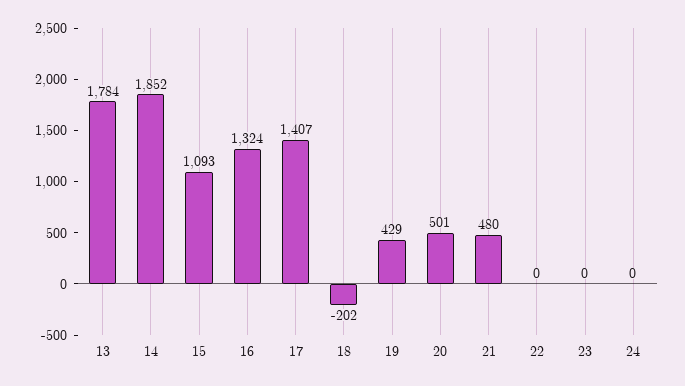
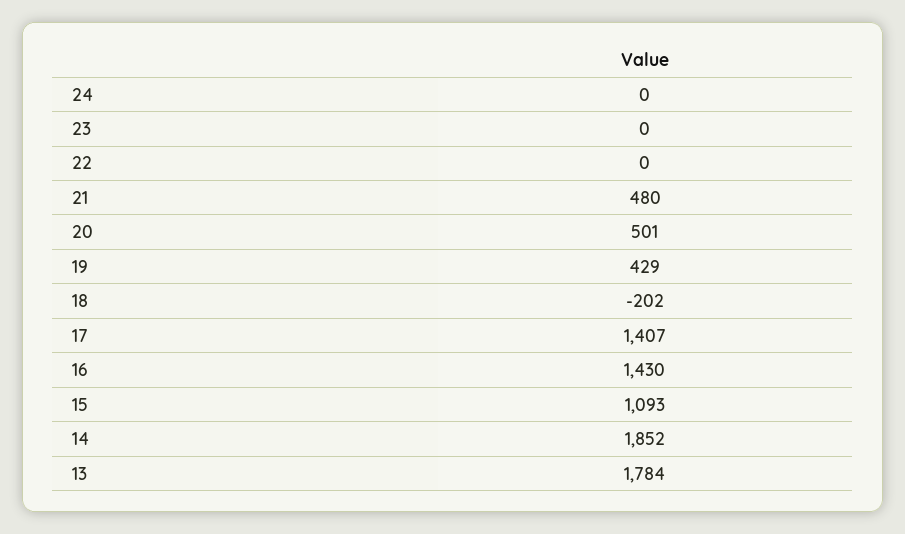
  {
    "13": 1784,
    "14": 1852,
    "15": 1093,
-   "16": 1324,
+   "16": 1430,
    "17": 1407,
    "18": -202,
    "19": 429,
    "20": 501,
    "21": 480,
    "22": 0,
    "23": 0,
    "24": 0
  }

